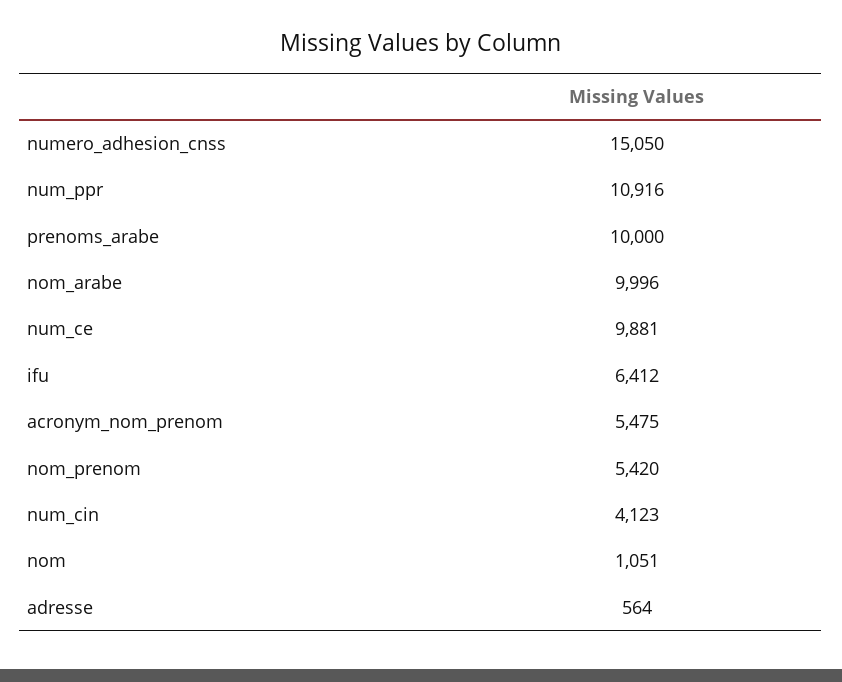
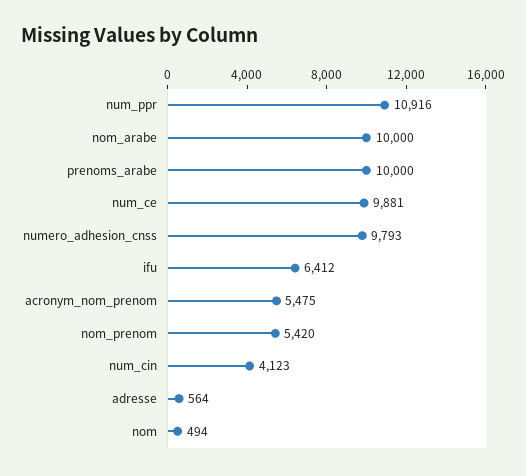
  {
-   "numero_adhesion_cnss": 15050,
+   "numero_adhesion_cnss": 9793,
    "num_ppr": 10916,
    "prenoms_arabe": 10000,
-   "nom_arabe": 9996,
+   "nom_arabe": 10000,
    "num_ce": 9881,
    "ifu": 6412,
    "acronym_nom_prenom": 5475,
    "nom_prenom": 5420,
    "num_cin": 4123,
-   "nom": 1051,
+   "nom": 494,
    "adresse": 564
  }

